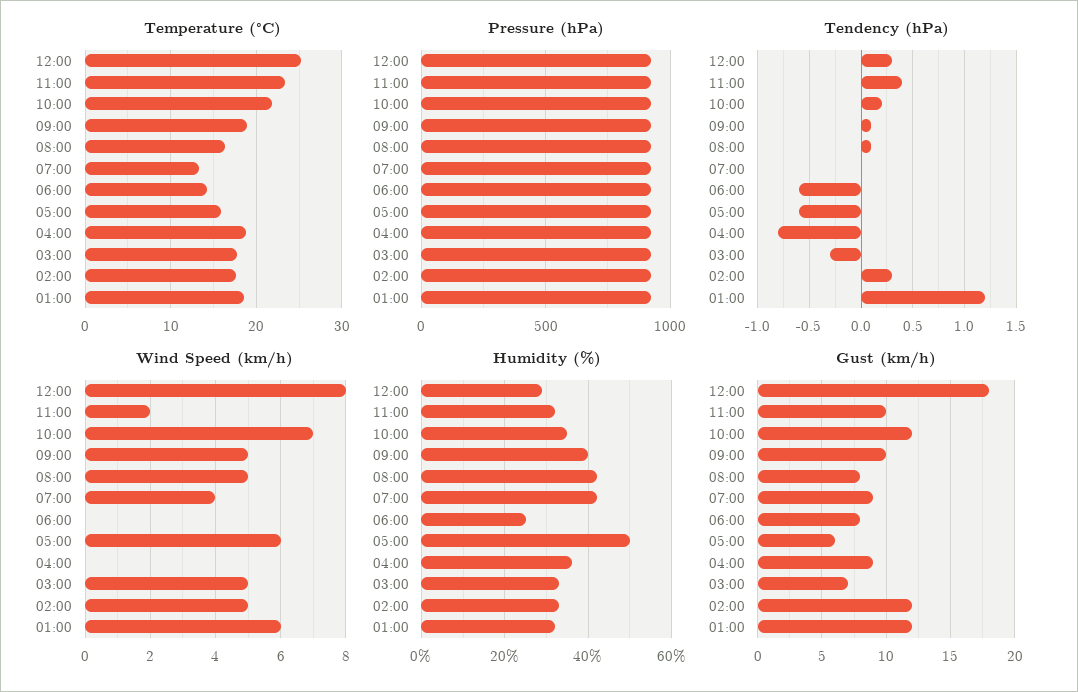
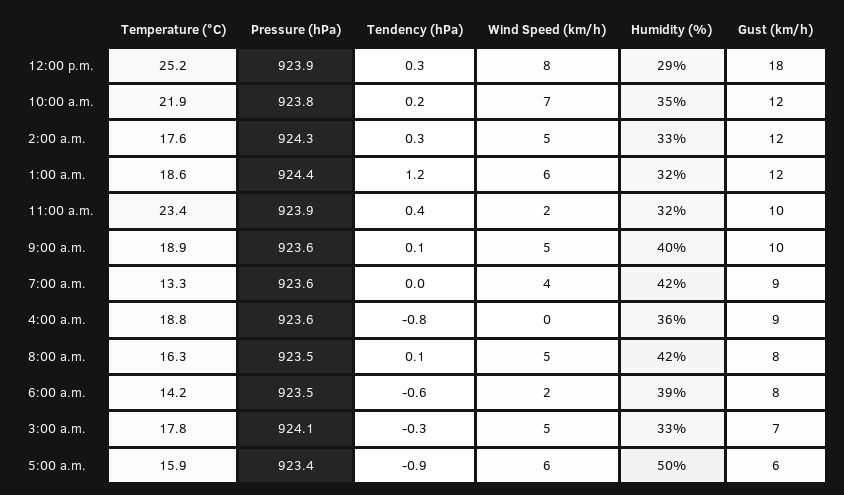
  {
    "Temperature (°C)": {
      "12:00": 25.2,
      "11:00": 23.4,
      "10:00": 21.9,
      "09:00": 18.9,
      "08:00": 16.3,
      "07:00": 13.3,
      "06:00": 14.2,
      "05:00": 15.9,
      "04:00": 18.8,
      "03:00": 17.8,
      "02:00": 17.6,
      "01:00": 18.6
    },
    "Pressure (hPa)": {
      "12:00": 923.9,
      "11:00": 923.9,
      "10:00": 923.8,
      "09:00": 923.6,
      "08:00": 923.5,
      "07:00": 923.6,
      "06:00": 923.5,
      "05:00": 923.4,
      "04:00": 923.6,
      "03:00": 924.1,
      "02:00": 924.3,
      "01:00": 924.4
    },
    "Tendency (hPa)": {
      "12:00": 0.3,
      "11:00": 0.4,
      "10:00": 0.2,
      "09:00": 0.1,
      "08:00": 0.1,
      "07:00": 0,
      "06:00": -0.6,
-     "05:00": -0.6,
+     "05:00": -0.9,
      "04:00": -0.8,
      "03:00": -0.3,
      "02:00": 0.3,
      "01:00": 1.2
    },
    "Wind Speed (km/h)": {
      "12:00": 8,
      "11:00": 2,
      "10:00": 7,
      "09:00": 5,
      "08:00": 5,
      "07:00": 4,
-     "06:00": 0,
+     "06:00": 2,
      "05:00": 6,
      "04:00": 0,
      "03:00": 5,
      "02:00": 5,
      "01:00": 6
    },
    "Humidity (%)": {
      "12:00": 29,
      "11:00": 32,
      "10:00": 35,
      "09:00": 40,
      "08:00": 42,
      "07:00": 42,
-     "06:00": 25,
+     "06:00": 39,
      "05:00": 50,
      "04:00": 36,
      "03:00": 33,
      "02:00": 33,
      "01:00": 32
    },
    "Gust (km/h)": {
      "12:00": 18,
      "11:00": 10,
      "10:00": 12,
      "09:00": 10,
      "08:00": 8,
      "07:00": 9,
      "06:00": 8,
      "05:00": 6,
      "04:00": 9,
      "03:00": 7,
      "02:00": 12,
      "01:00": 12
    }
  }

